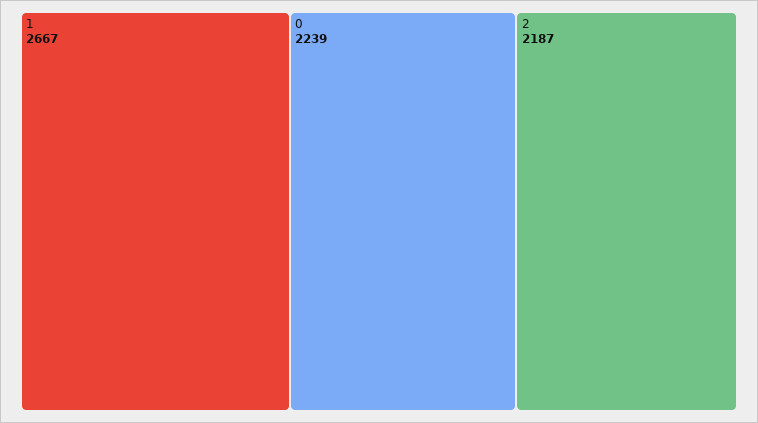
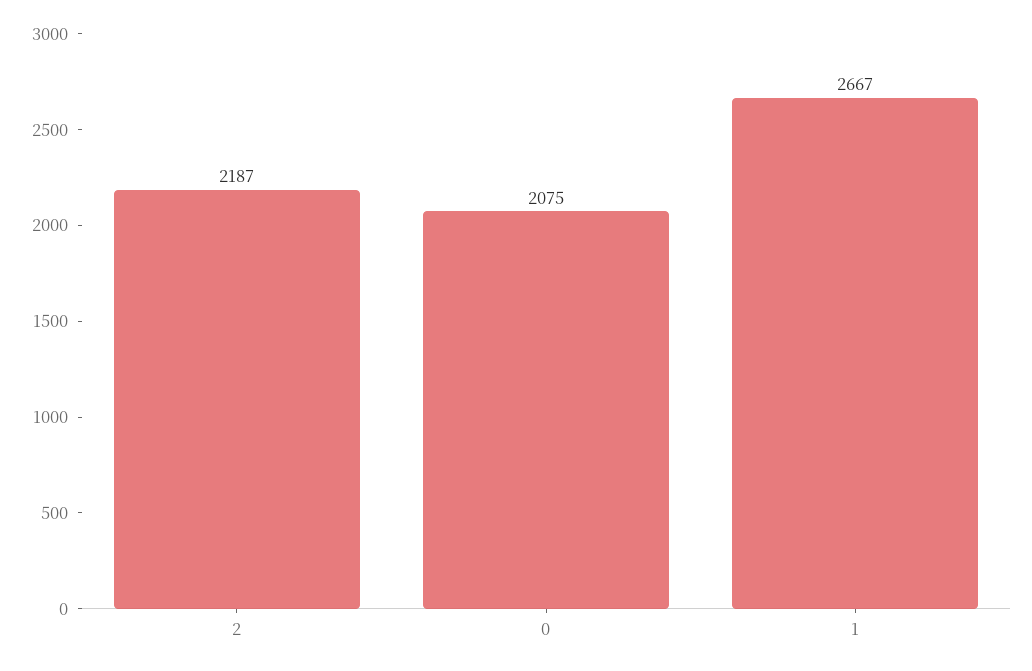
  {
    "1": 2667,
-   "0": 2239,
+   "0": 2075,
    "2": 2187
  }

